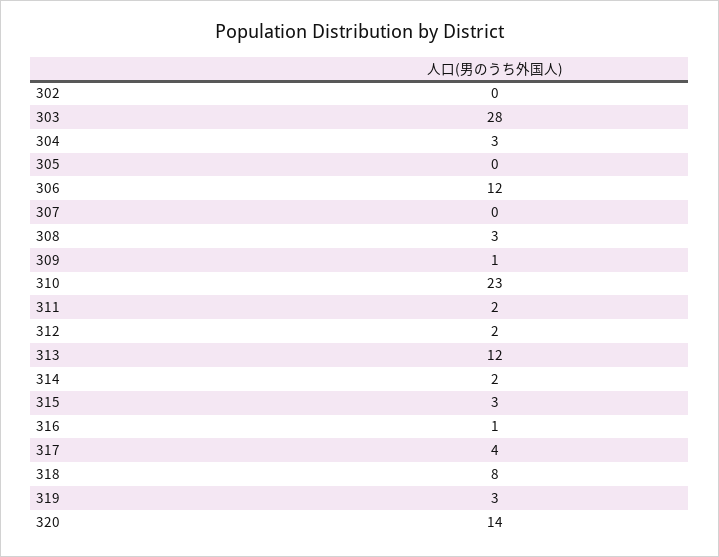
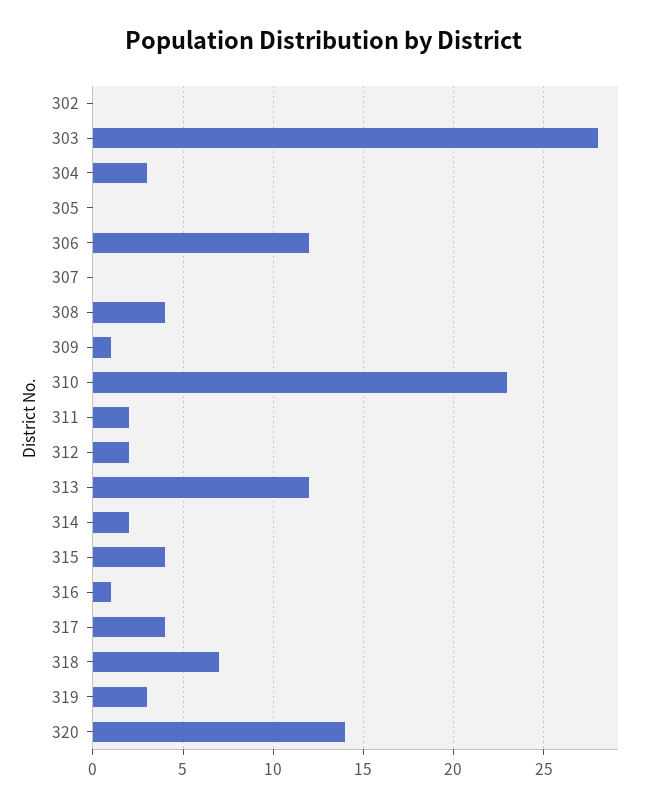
  {
    "302": 0,
    "303": 28,
    "304": 3,
    "305": 0,
    "306": 12,
    "307": 0,
-   "308": 3,
+   "308": 4,
    "309": 1,
    "310": 23,
    "311": 2,
    "312": 2,
    "313": 12,
    "314": 2,
-   "315": 3,
+   "315": 4,
    "316": 1,
    "317": 4,
-   "318": 8,
+   "318": 7,
    "319": 3,
    "320": 14
  }

